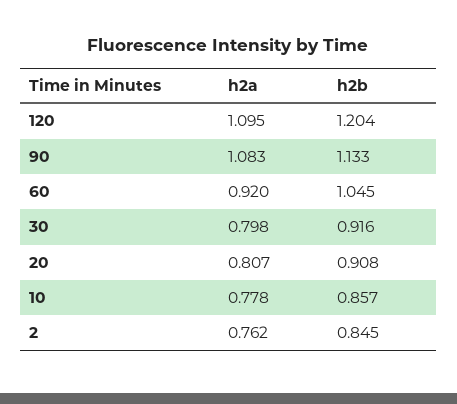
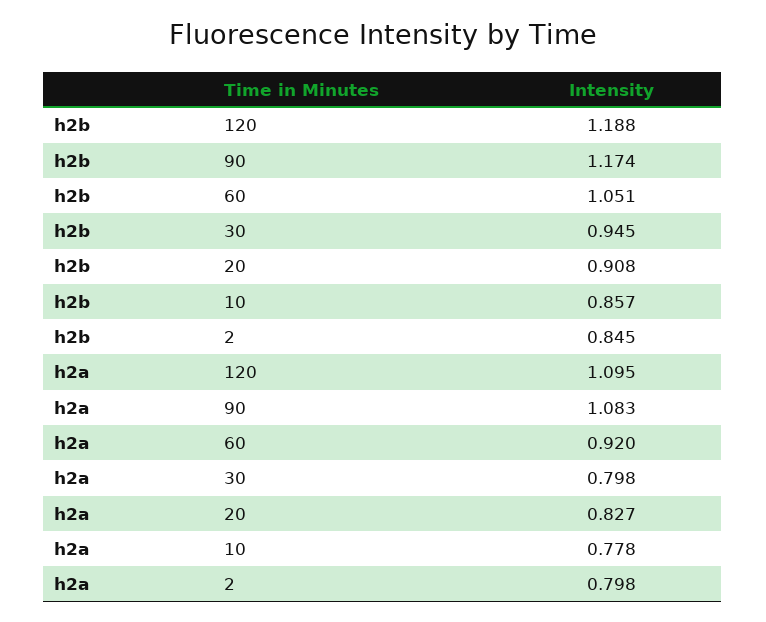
  {
    "h2a": {
      "120": 1.095,
      "90": 1.083,
      "60": 0.92,
      "30": 0.798,
-     "20": 0.807,
+     "20": 0.827,
      "10": 0.778,
-     "2": 0.762
+     "2": 0.798
    },
    "h2b": {
-     "120": 1.204,
+     "120": 1.188,
-     "90": 1.133,
+     "90": 1.174,
-     "60": 1.045,
+     "60": 1.051,
-     "30": 0.916,
+     "30": 0.945,
      "20": 0.908,
      "10": 0.857,
      "2": 0.845
    }
  }

